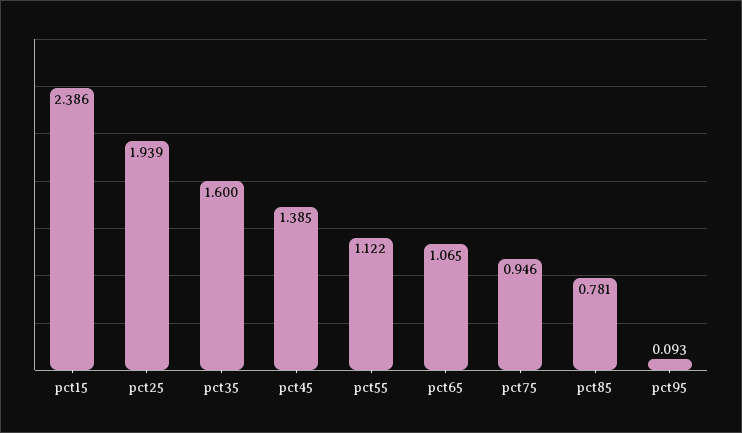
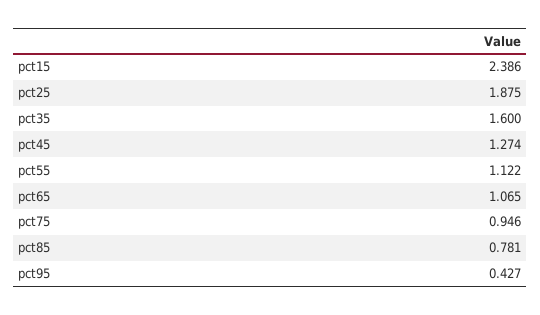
  {
    "pct15": 2.386,
-   "pct25": 1.939,
+   "pct25": 1.875,
    "pct35": 1.6,
-   "pct45": 1.385,
+   "pct45": 1.274,
    "pct55": 1.122,
    "pct65": 1.065,
    "pct75": 0.946,
    "pct85": 0.781,
-   "pct95": 0.093
+   "pct95": 0.427
  }

